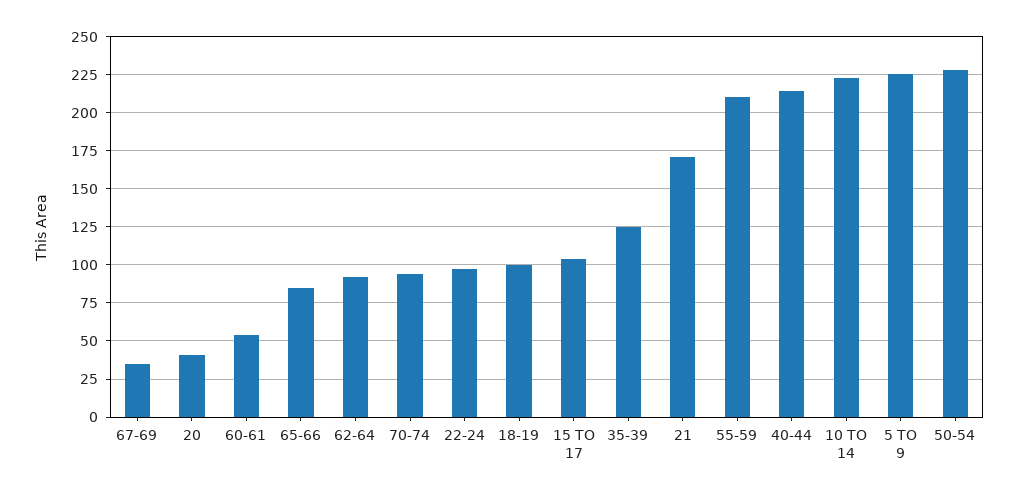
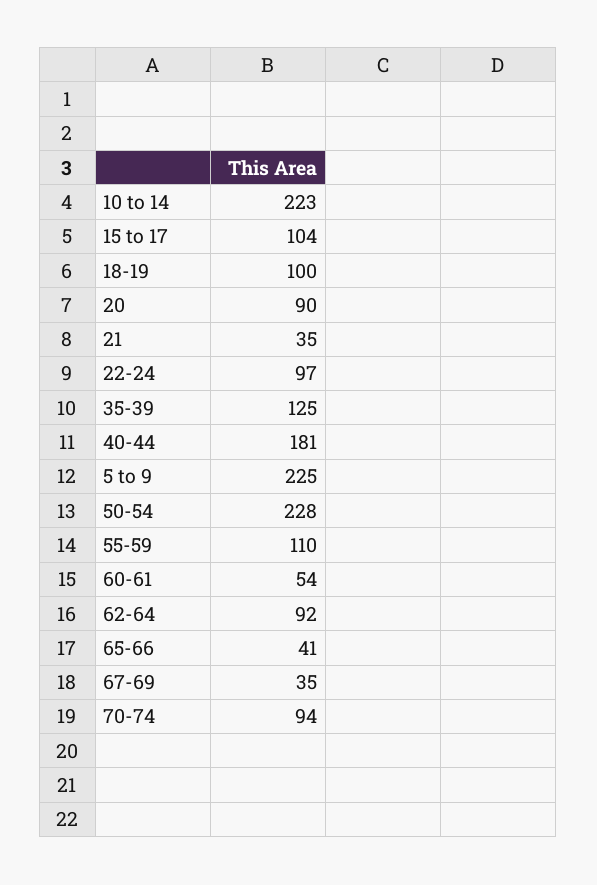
  {
    "67-69": 35,
-   "20": 40,
+   "20": 90,
    "60-61": 54,
-   "65-66": 85,
+   "65-66": 41,
    "62-64": 92,
    "70-74": 94,
    "22-24": 97,
    "18-19": 100,
    "15 TO 17": 104,
    "35-39": 125,
-   "21": 170,
+   "21": 35,
-   "55-59": 210,
+   "55-59": 110,
-   "40-44": 215,
+   "40-44": 181,
    "10 TO 14": 223,
    "5 TO 9": 225,
    "50-54": 228
  }

